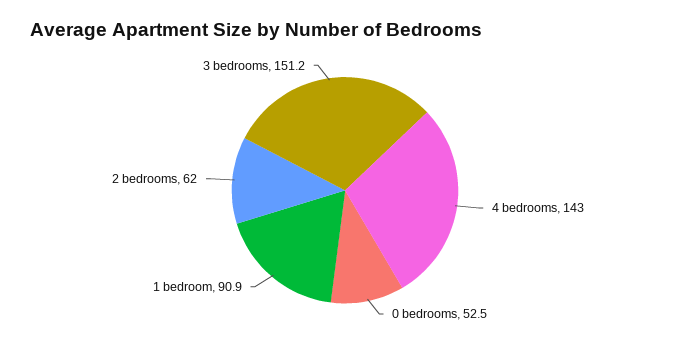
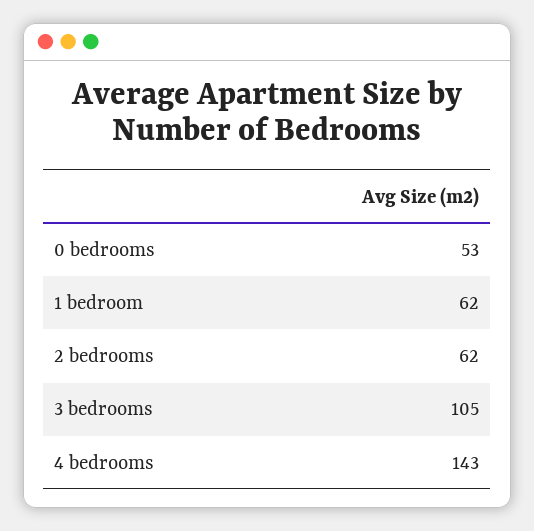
  {
    "4 bedrooms": 143,
    "0 bedrooms": 52.5,
-   "1 bedroom": 90.9,
+   "1 bedroom": 62,
    "2 bedrooms": 62,
-   "3 bedrooms": 151.2
+   "3 bedrooms": 105
  }

